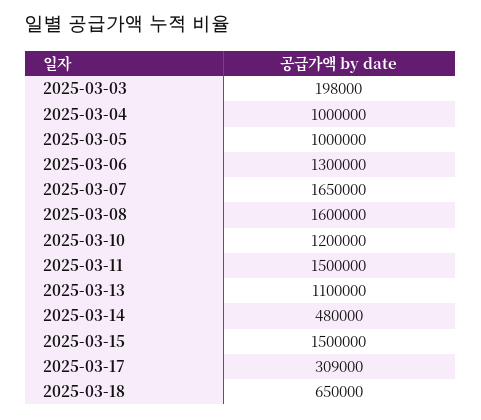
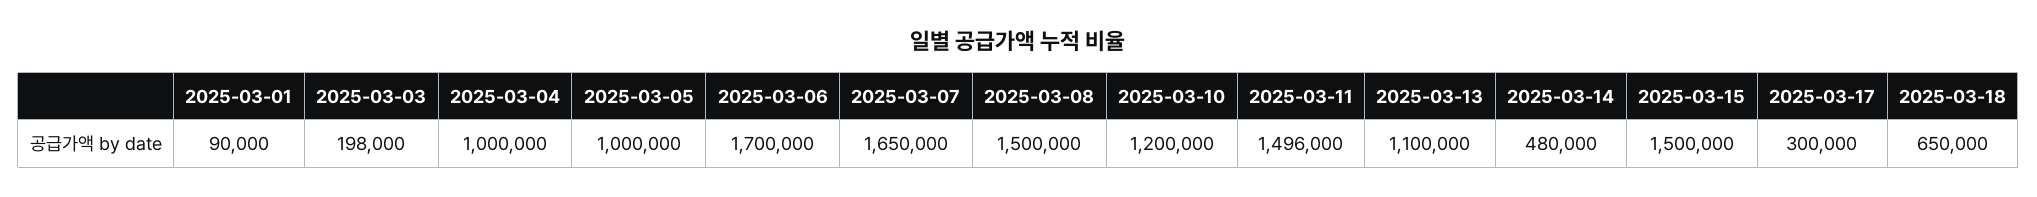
  {
    "2025-03-03": 198000,
    "2025-03-04": 1000000,
    "2025-03-05": 1000000,
-   "2025-03-06": 1300000,
+   "2025-03-06": 1700000,
    "2025-03-07": 1650000,
-   "2025-03-08": 1600000,
+   "2025-03-08": 1500000,
    "2025-03-10": 1200000,
-   "2025-03-11": 1500000,
+   "2025-03-11": 1496000,
    "2025-03-13": 1100000,
    "2025-03-14": 480000,
    "2025-03-15": 1500000,
-   "2025-03-17": 309000,
+   "2025-03-17": 300000,
-   "2025-03-18": 650000
+   "2025-03-18": 650000,
+   "2025-03-01": 90000
  }

